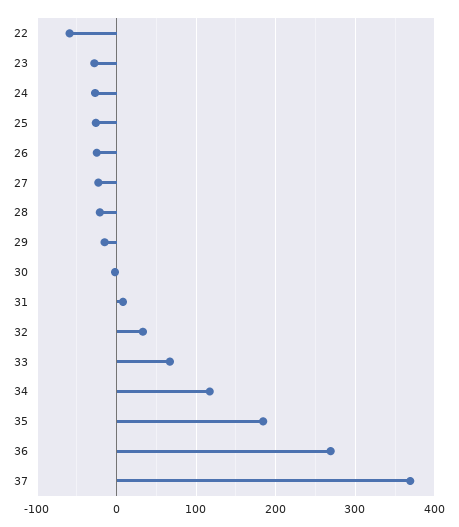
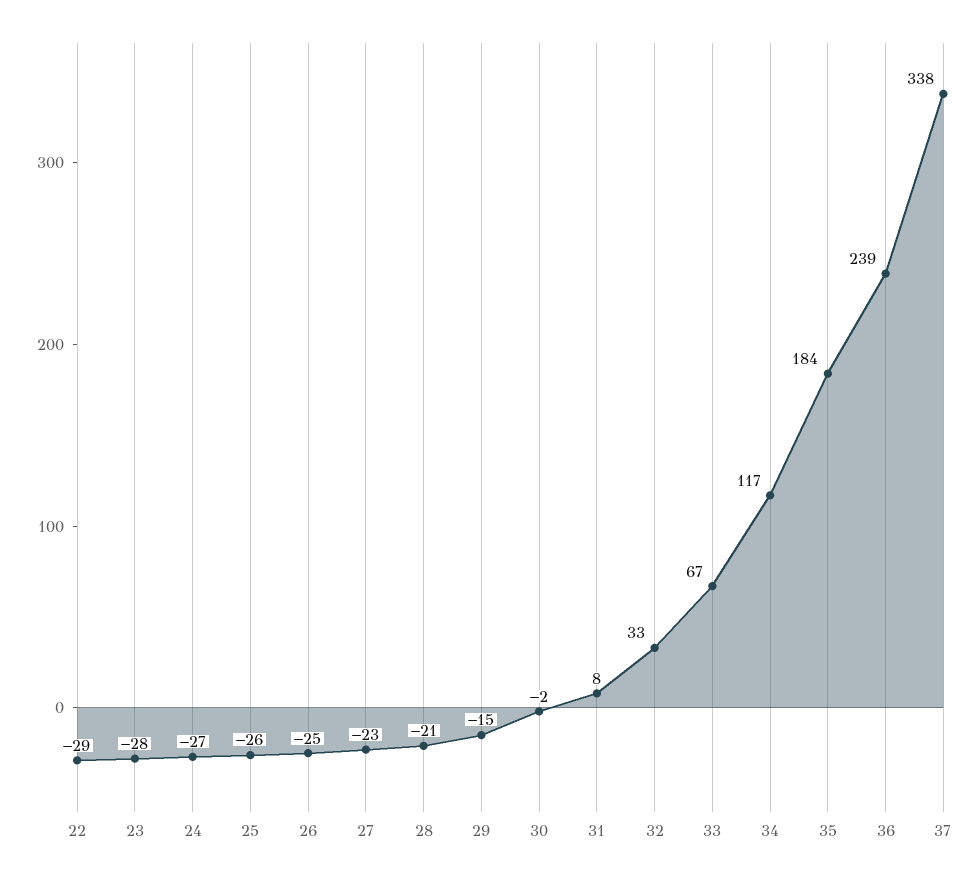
  {
-   "22": -60,
+   "22": -29,
    "23": -28,
    "24": -27,
    "25": -26,
    "26": -25,
    "27": -23,
    "28": -21,
    "29": -15,
    "30": -2,
    "31": 8,
    "32": 33,
    "33": 67,
    "34": 117,
    "35": 184,
-   "36": 270,
+   "36": 239,
-   "37": 370
+   "37": 338
  }

